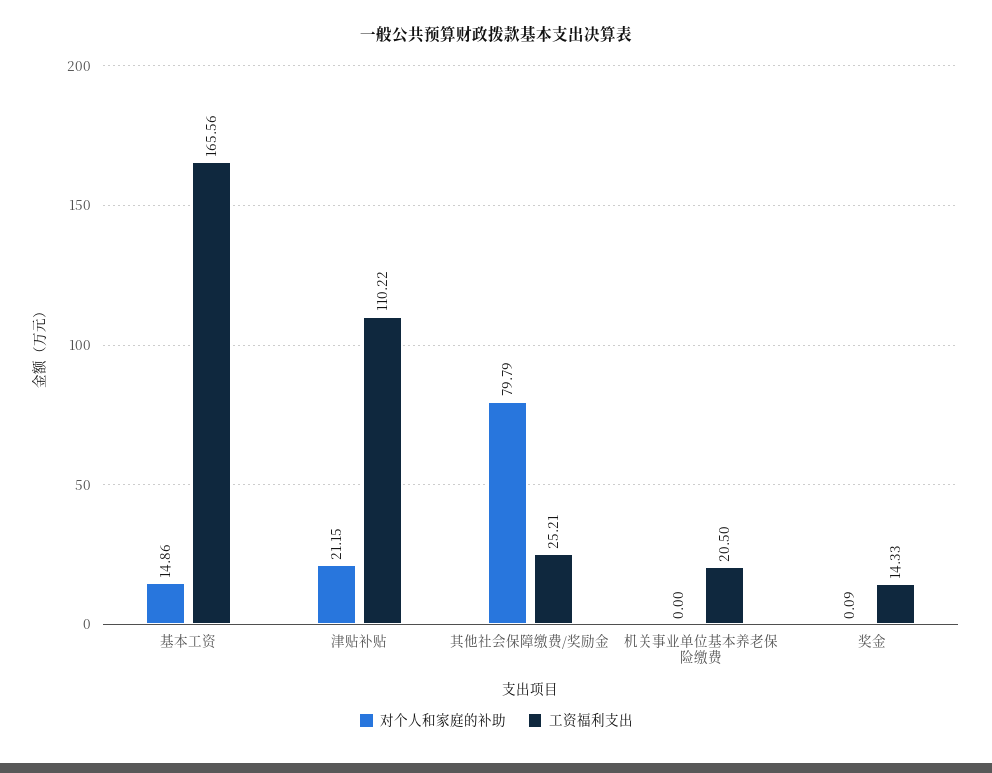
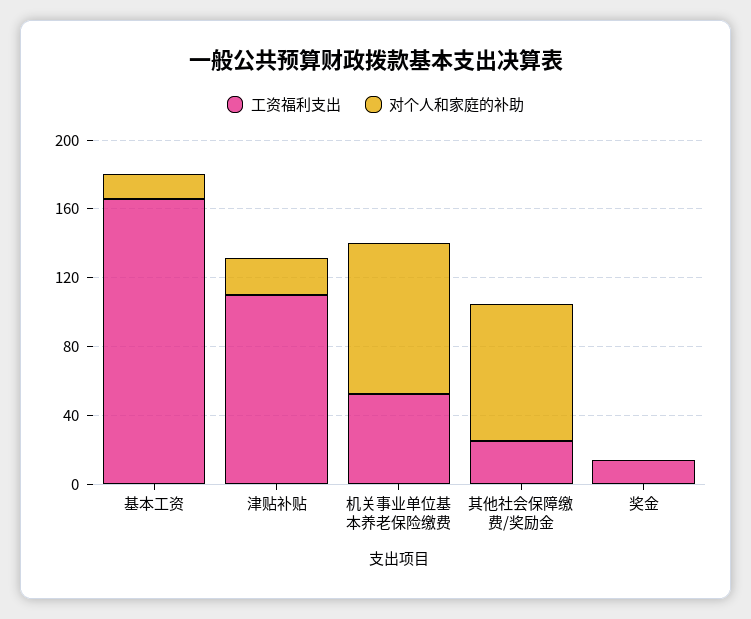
  {
    "对个人和家庭的补助": {
      "基本工资": 14.86,
      "津贴补贴": 21.15,
      "其他社会保障缴费/奖励金": 79.79,
-     "机关事业单位基本养老保险缴费": 0,
+     "机关事业单位基本养老保险缴费": 90,
      "奖金": 0.09
    },
    "工资福利支出": {
      "基本工资": 165.56,
      "津贴补贴": 110.22,
      "其他社会保障缴费/奖励金": 25.21,
-     "机关事业单位基本养老保险缴费": 20.5,
+     "机关事业单位基本养老保险缴费": 50,
      "奖金": 14.33
    }
  }

